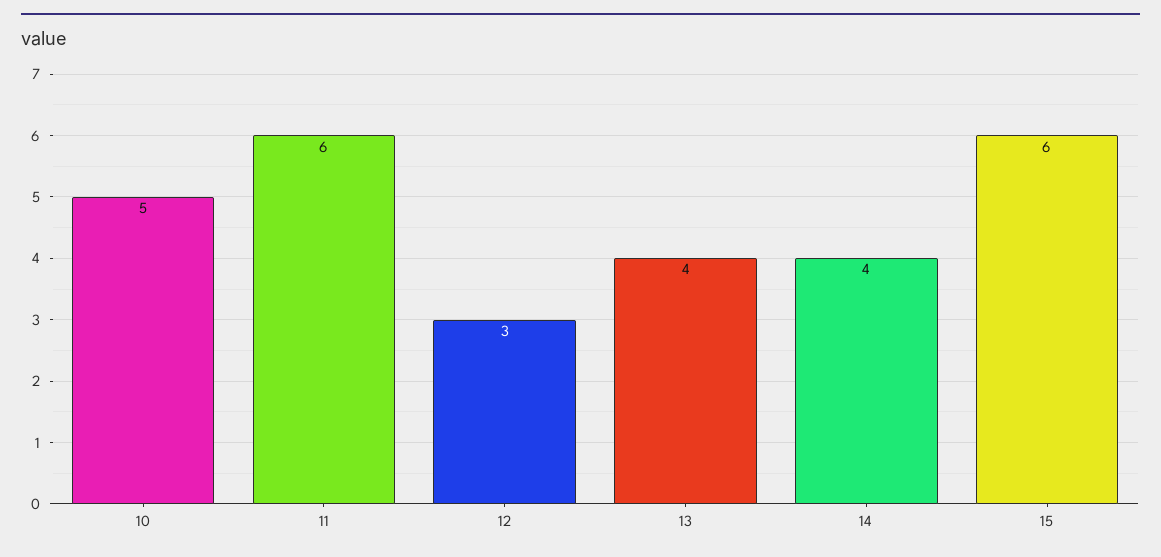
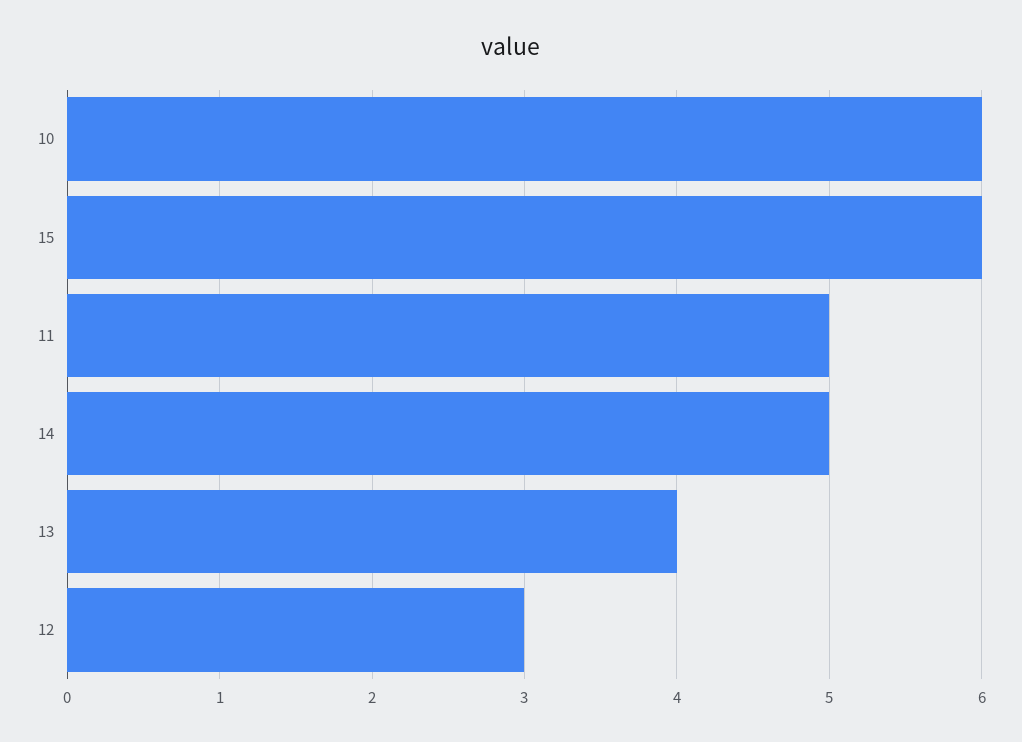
  {
-   "10": 5,
+   "10": 6,
-   "11": 6,
+   "11": 5,
    "12": 3,
    "13": 4,
-   "14": 4,
+   "14": 5,
    "15": 6
  }

